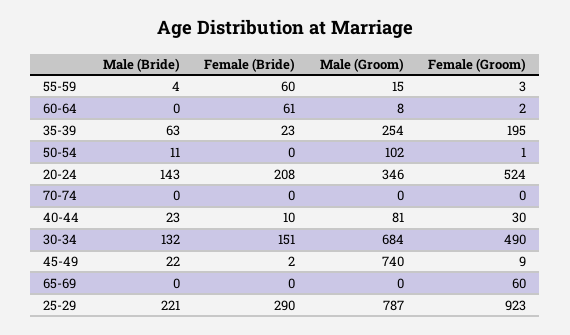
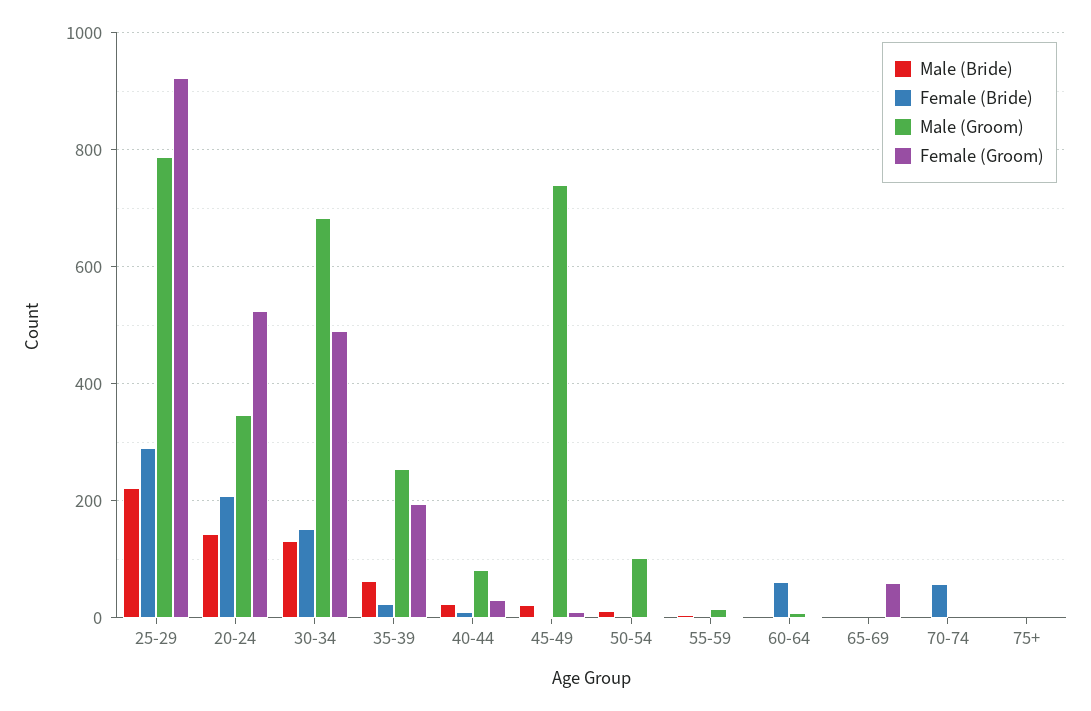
  {
    "Male (Bride)": {
      "55-59": 4,
      "60-64": 0,
      "35-39": 63,
      "50-54": 11,
      "20-24": 143,
      "70-74": 0,
      "40-44": 23,
      "30-34": 132,
      "45-49": 22,
      "65-69": 0,
-     "25-29": 221
+     "25-29": 221,
+     "75+": 0
    },
    "Female (Bride)": {
-     "55-59": 60,
+     "55-59": 0,
      "60-64": 61,
      "35-39": 23,
      "50-54": 0,
      "20-24": 208,
-     "70-74": 0,
+     "70-74": 60,
      "40-44": 10,
      "30-34": 151,
      "45-49": 2,
      "65-69": 0,
-     "25-29": 290
+     "25-29": 290,
+     "75+": 0
    },
    "Male (Groom)": {
      "55-59": 15,
      "60-64": 8,
      "35-39": 254,
      "50-54": 102,
      "20-24": 346,
      "70-74": 0,
      "40-44": 81,
      "30-34": 684,
      "45-49": 740,
      "65-69": 0,
-     "25-29": 787
+     "25-29": 787,
+     "75+": 0
    },
    "Female (Groom)": {
      "55-59": 3,
      "60-64": 2,
      "35-39": 195,
      "50-54": 1,
      "20-24": 524,
      "70-74": 0,
      "40-44": 30,
      "30-34": 490,
      "45-49": 9,
      "65-69": 60,
-     "25-29": 923
+     "25-29": 923,
+     "75+": 0
    }
  }

